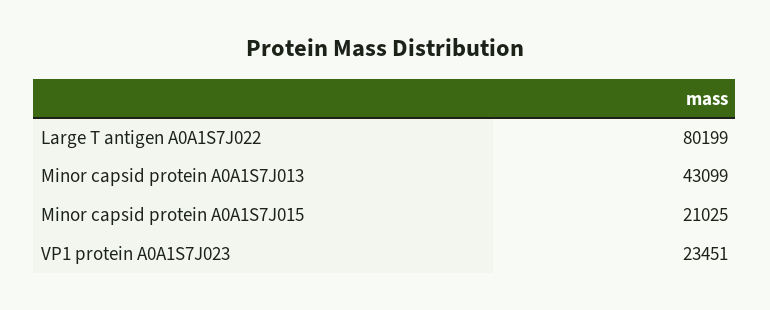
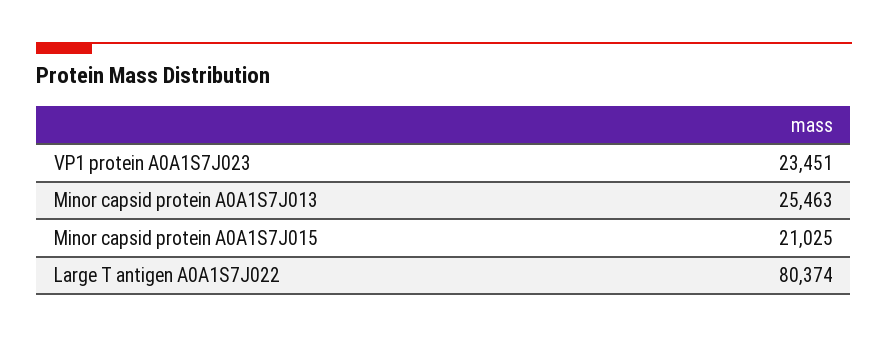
  {
-   "Large T antigen A0A1S7J022": 80199,
+   "Large T antigen A0A1S7J022": 80374,
-   "Minor capsid protein A0A1S7J013": 43099,
+   "Minor capsid protein A0A1S7J013": 25463,
    "Minor capsid protein A0A1S7J015": 21025,
    "VP1 protein A0A1S7J023": 23451
  }

